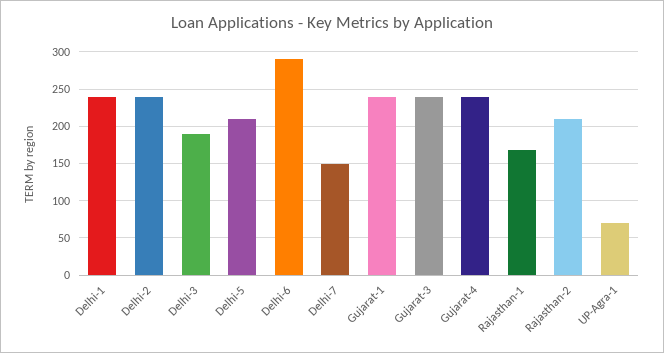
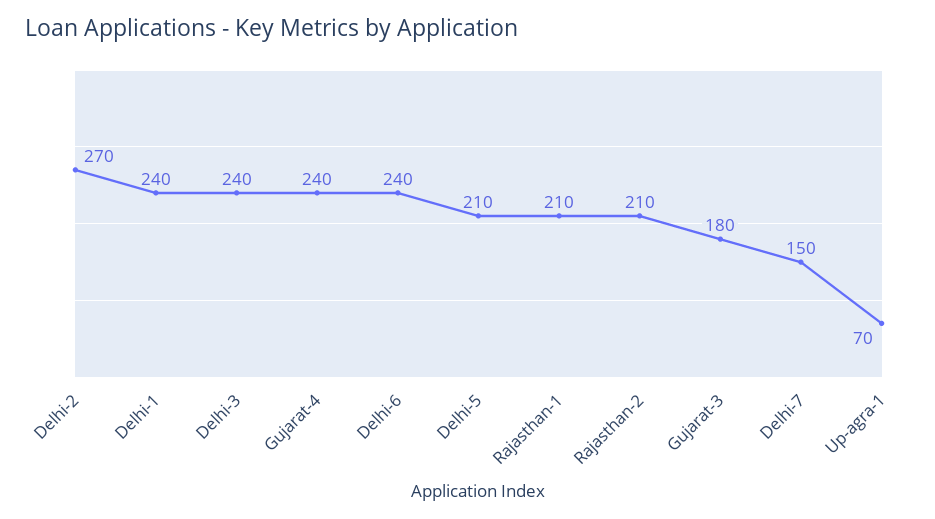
  {
    "Delhi-1": 240,
-   "Delhi-2": 240,
+   "Delhi-2": 270,
-   "Delhi-3": 190,
+   "Delhi-3": 240,
    "Delhi-5": 210,
-   "Delhi-6": 290,
+   "Delhi-6": 240,
    "Delhi-7": 150,
-   "Gujarat-1": 240,
-   "Gujarat-3": 240,
+   "Gujarat-3": 180,
    "Gujarat-4": 240,
-   "Rajasthan-1": 170,
+   "Rajasthan-1": 210,
    "Rajasthan-2": 210,
    "UP-Agra-1": 70
  }

